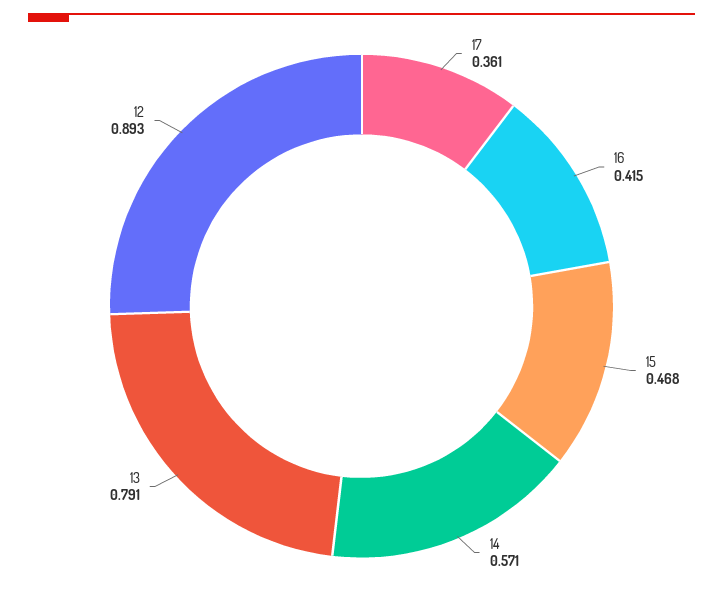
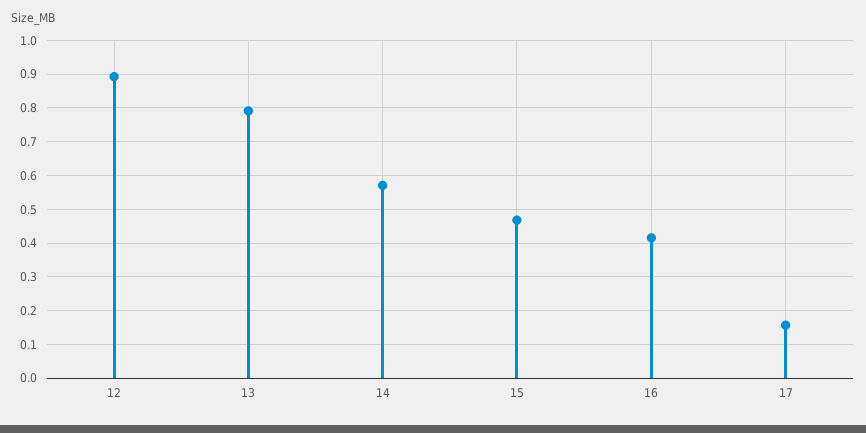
  {
-   "17": 0.361,
+   "17": 0.16,
    "16": 0.415,
    "15": 0.468,
    "14": 0.571,
    "13": 0.791,
    "12": 0.893
  }

